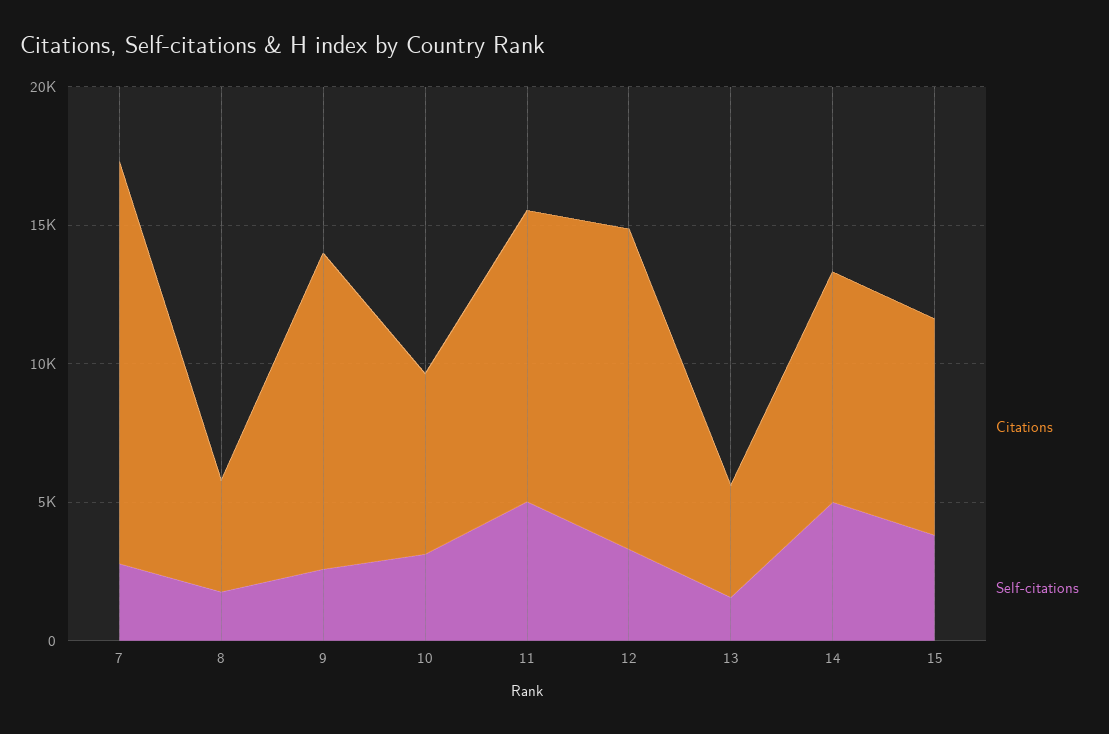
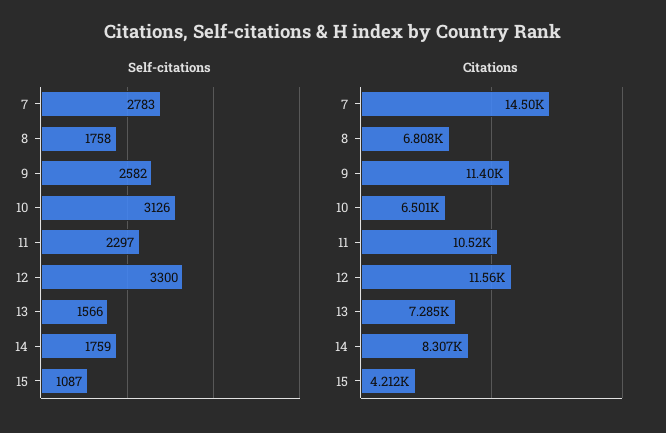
  {
    "Citations": {
      "7": 14500,
-     "8": 4000,
+     "8": 6808,
      "9": 11400,
      "10": 6501,
      "11": 10520,
      "12": 11560,
-     "13": 4000,
+     "13": 7285,
      "14": 8307,
-     "15": 8000
+     "15": 4212
    },
    "Self-citations": {
      "7": 2783,
      "8": 1758,
      "9": 2582,
      "10": 3126,
-     "11": 5000,
+     "11": 2297,
      "12": 3300,
      "13": 1566,
-     "14": 5000,
+     "14": 1759,
-     "15": 4000
+     "15": 1087
    }
  }

